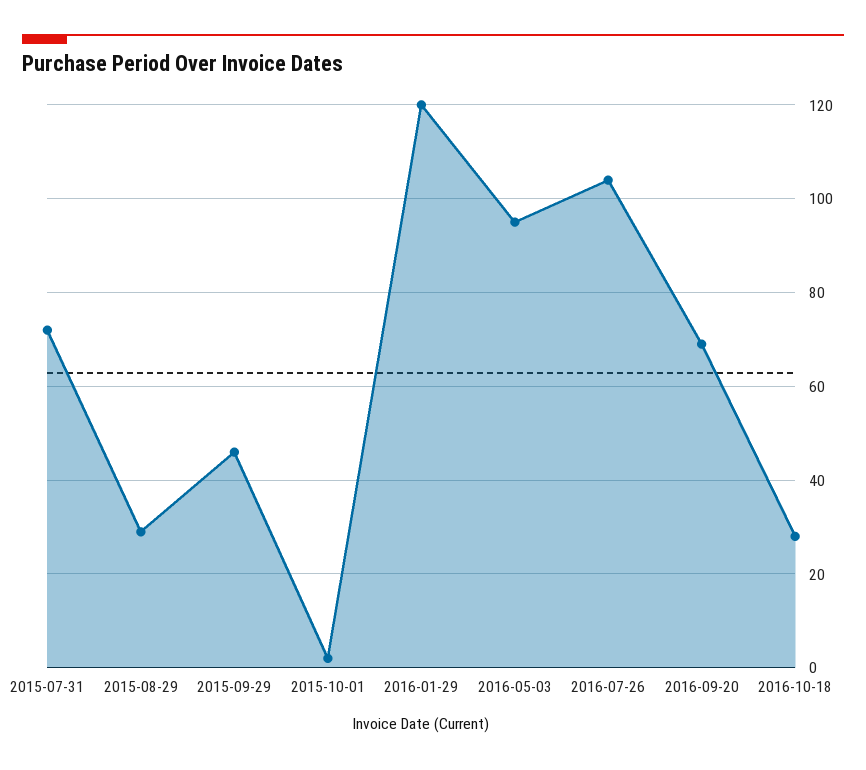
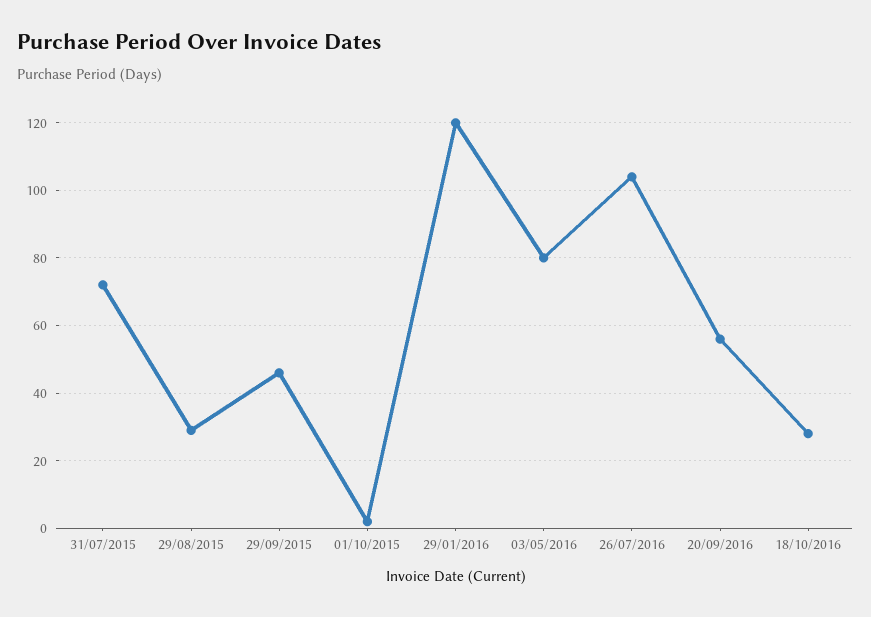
  {
    "2015-07-31": 70,
    "2015-08-29": 30,
    "2015-09-29": 45,
    "2015-10-01": 0,
    "2016-01-29": 120,
-   "2016-05-03": 95,
+   "2016-05-03": 80,
    "2016-07-26": 105,
-   "2016-09-20": 70,
+   "2016-09-20": 55,
    "2016-10-18": 30
  }

